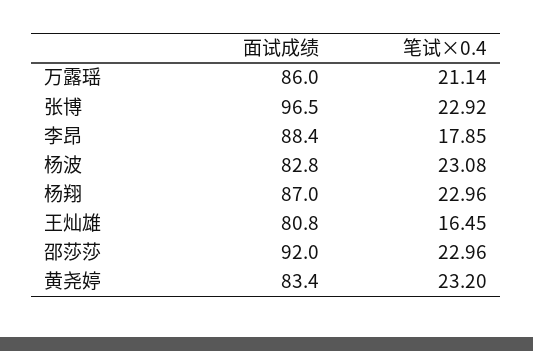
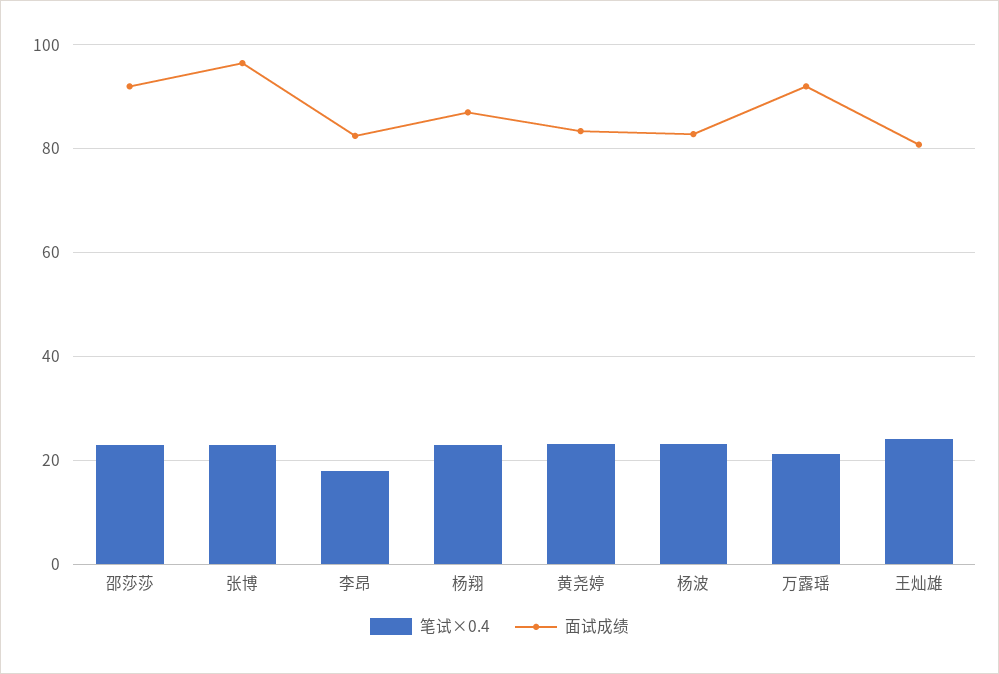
  {
    "面试成绩": {
-     "万露瑶": 86,
+     "万露瑶": 92,
      "张博": 96.5,
-     "李昂": 88.4,
+     "李昂": 82,
      "杨波": 82.8,
      "杨翔": 87,
      "王灿雄": 80.8,
      "邵莎莎": 92,
      "黄尧婷": 83.4
    },
    "笔试×0.4": {
      "万露瑶": 21.14,
      "张博": 22.92,
      "李昂": 17.85,
      "杨波": 23.08,
      "杨翔": 22.96,
-     "王灿雄": 16.45,
+     "王灿雄": 24,
      "邵莎莎": 22.96,
      "黄尧婷": 23.2
    }
  }

